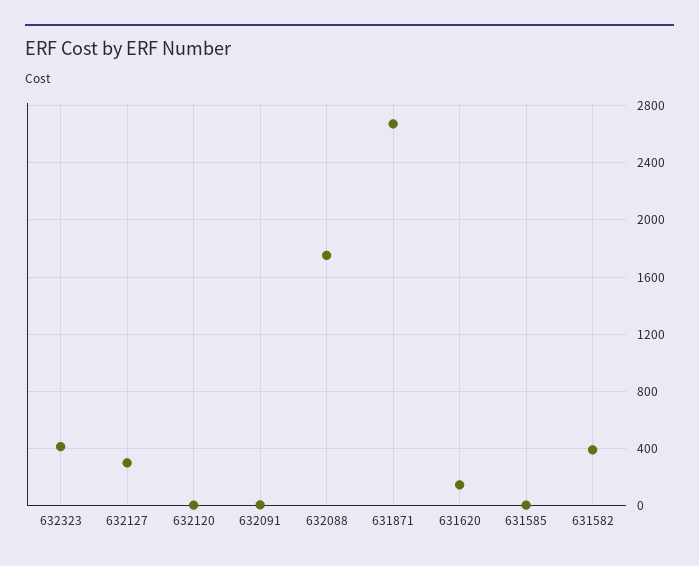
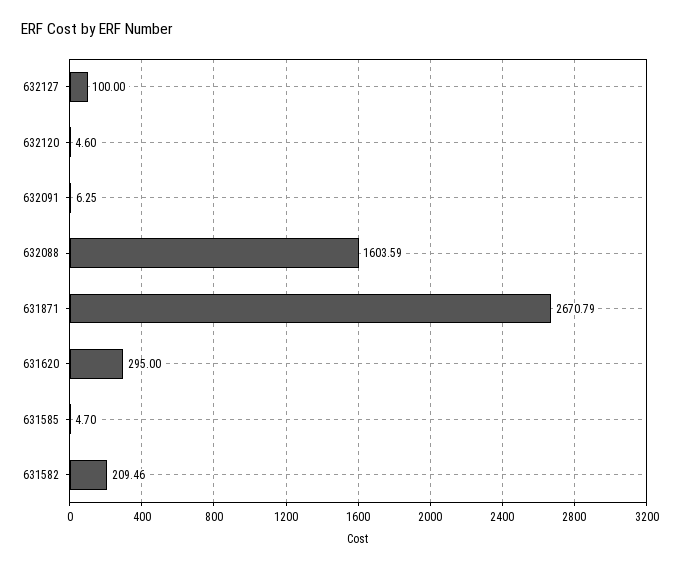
  {
-   "632323": 400,
-   "632127": 300,
+   "632127": 100,
    "632120": 4.6,
    "632091": 6.25,
-   "632088": 1750,
+   "632088": 1603.59,
    "631871": 2670.79,
-   "631620": 150,
+   "631620": 295,
    "631585": 4.7,
-   "631582": 400
+   "631582": 209.46
  }

